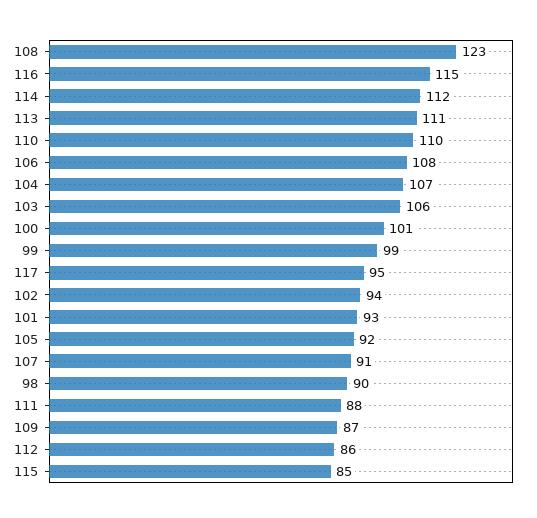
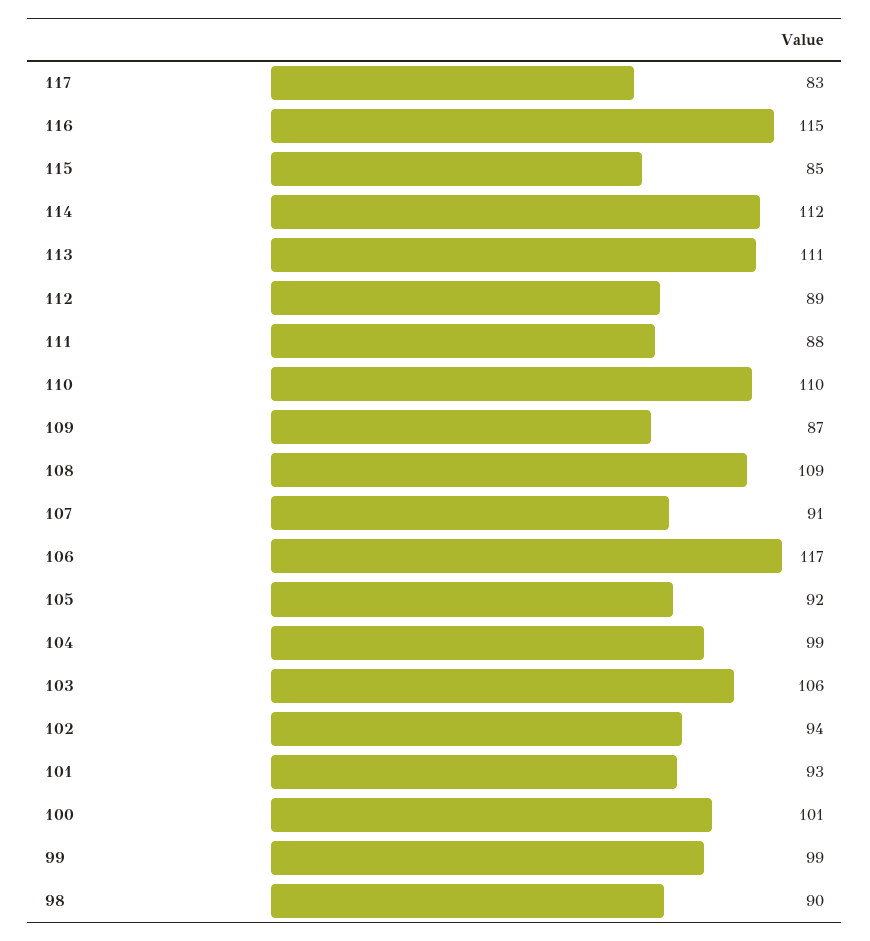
  {
-   "108": 123,
+   "108": 109,
    "116": 115,
    "114": 112,
    "113": 111,
    "110": 110,
-   "106": 108,
+   "106": 117,
-   "104": 107,
+   "104": 99,
    "103": 106,
    "100": 101,
    "99": 99,
-   "117": 95,
+   "117": 83,
    "102": 94,
    "101": 93,
    "105": 92,
    "107": 91,
    "98": 90,
    "111": 88,
    "109": 87,
-   "112": 86,
+   "112": 89,
    "115": 85
  }

